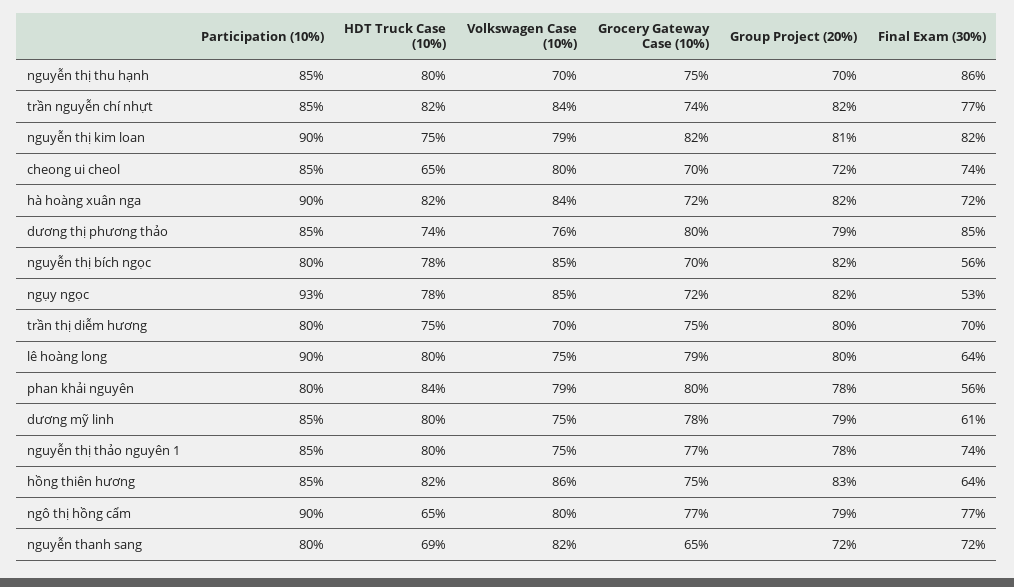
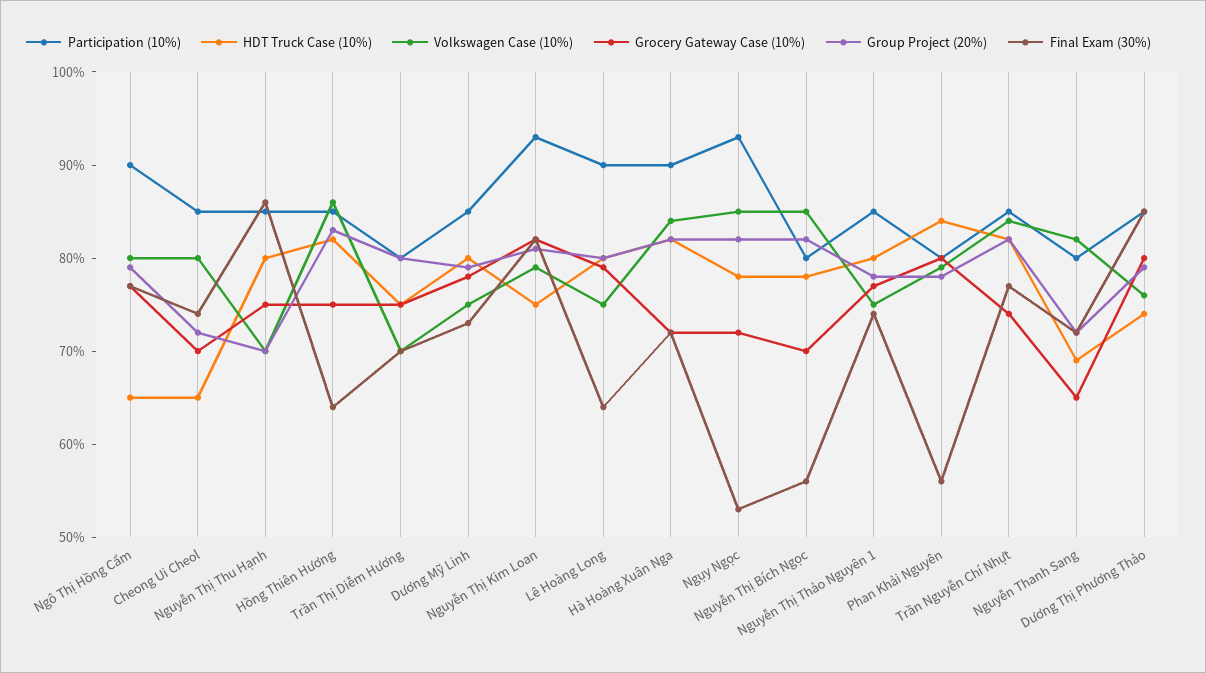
  {
    "Participation (10%)": {
      "nguyễn thị thu hạnh": 85,
      "trần nguyễn chí nhựt": 85,
-     "nguyễn thị kim loan": 90,
+     "nguyễn thị kim loan": 93,
      "cheong ui cheol": 85,
      "hà hoàng xuân nga": 90,
      "dương thị phương thảo": 85,
      "nguyễn thị bích ngọc": 80,
      "ngụy ngọc": 93,
      "trần thị diễm hương": 80,
      "lê hoàng long": 90,
      "phan khải nguyên": 80,
      "dương mỹ linh": 85,
      "nguyễn thị thảo nguyên 1": 85,
      "hồng thiên hương": 85,
      "ngô thị hồng cẩm": 90,
      "nguyễn thanh sang": 80
    },
    "HDT Truck Case (10%)": {
      "nguyễn thị thu hạnh": 80,
      "trần nguyễn chí nhựt": 82,
      "nguyễn thị kim loan": 75,
      "cheong ui cheol": 65,
      "hà hoàng xuân nga": 82,
      "dương thị phương thảo": 74,
      "nguyễn thị bích ngọc": 78,
      "ngụy ngọc": 78,
      "trần thị diễm hương": 75,
      "lê hoàng long": 80,
      "phan khải nguyên": 84,
      "dương mỹ linh": 80,
      "nguyễn thị thảo nguyên 1": 80,
      "hồng thiên hương": 82,
      "ngô thị hồng cẩm": 65,
      "nguyễn thanh sang": 69
    },
    "Volkswagen Case (10%)": {
      "nguyễn thị thu hạnh": 70,
      "trần nguyễn chí nhựt": 84,
      "nguyễn thị kim loan": 79,
      "cheong ui cheol": 80,
      "hà hoàng xuân nga": 84,
      "dương thị phương thảo": 76,
      "nguyễn thị bích ngọc": 85,
      "ngụy ngọc": 85,
      "trần thị diễm hương": 70,
      "lê hoàng long": 75,
      "phan khải nguyên": 79,
      "dương mỹ linh": 75,
      "nguyễn thị thảo nguyên 1": 75,
      "hồng thiên hương": 86,
      "ngô thị hồng cẩm": 80,
      "nguyễn thanh sang": 82
    },
    "Grocery Gateway Case (10%)": {
      "nguyễn thị thu hạnh": 75,
      "trần nguyễn chí nhựt": 74,
      "nguyễn thị kim loan": 82,
      "cheong ui cheol": 70,
      "hà hoàng xuân nga": 72,
      "dương thị phương thảo": 80,
      "nguyễn thị bích ngọc": 70,
      "ngụy ngọc": 72,
      "trần thị diễm hương": 75,
      "lê hoàng long": 79,
      "phan khải nguyên": 80,
      "dương mỹ linh": 78,
      "nguyễn thị thảo nguyên 1": 77,
      "hồng thiên hương": 75,
      "ngô thị hồng cẩm": 77,
      "nguyễn thanh sang": 65
    },
    "Group Project (20%)": {
      "nguyễn thị thu hạnh": 70,
      "trần nguyễn chí nhựt": 82,
      "nguyễn thị kim loan": 81,
      "cheong ui cheol": 72,
      "hà hoàng xuân nga": 82,
      "dương thị phương thảo": 79,
      "nguyễn thị bích ngọc": 82,
      "ngụy ngọc": 82,
      "trần thị diễm hương": 80,
      "lê hoàng long": 80,
      "phan khải nguyên": 78,
      "dương mỹ linh": 79,
      "nguyễn thị thảo nguyên 1": 78,
      "hồng thiên hương": 83,
      "ngô thị hồng cẩm": 79,
      "nguyễn thanh sang": 72
    },
    "Final Exam (30%)": {
      "nguyễn thị thu hạnh": 86,
      "trần nguyễn chí nhựt": 77,
      "nguyễn thị kim loan": 82,
      "cheong ui cheol": 74,
      "hà hoàng xuân nga": 72,
      "dương thị phương thảo": 85,
      "nguyễn thị bích ngọc": 56,
      "ngụy ngọc": 53,
      "trần thị diễm hương": 70,
      "lê hoàng long": 64,
      "phan khải nguyên": 56,
-     "dương mỹ linh": 61,
+     "dương mỹ linh": 73,
      "nguyễn thị thảo nguyên 1": 74,
      "hồng thiên hương": 64,
      "ngô thị hồng cẩm": 77,
      "nguyễn thanh sang": 72
    }
  }

